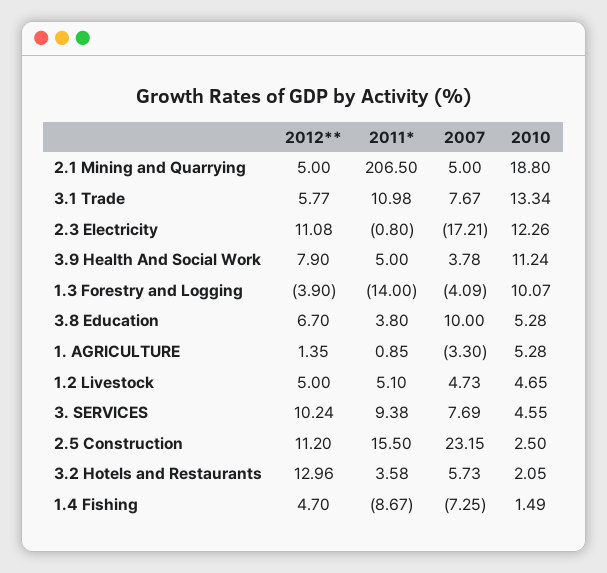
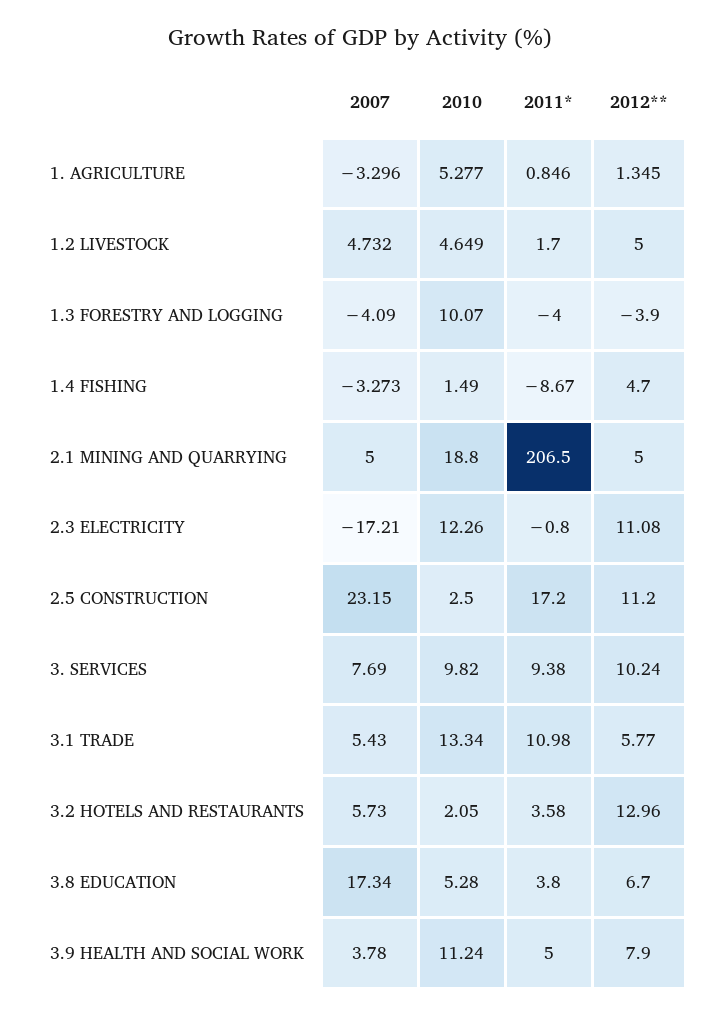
  {
    "2012**": {
      "2.1 Mining and Quarrying": 5,
      "3.1 Trade": 5.77,
      "2.3 Electricity": 11.08,
      "3.9 Health And Social Work": 7.9,
      "1.3 Forestry and Logging": -3.9,
      "3.8 Education": 6.7,
      "1. AGRICULTURE": 1.345,
      "1.2 Livestock": 5,
      "3. SERVICES": 10.24,
      "2.5 Construction": 11.2,
      "3.2 Hotels and Restaurants": 12.96,
      "1.4 Fishing": 4.7
    },
    "2011*": {
      "2.1 Mining and Quarrying": 206.5,
      "3.1 Trade": 10.98,
      "2.3 Electricity": -0.8,
      "3.9 Health And Social Work": 5,
-     "1.3 Forestry and Logging": -14,
+     "1.3 Forestry and Logging": -4,
      "3.8 Education": 3.8,
      "1. AGRICULTURE": 0.846,
-     "1.2 Livestock": 5.1,
+     "1.2 Livestock": 1.7,
      "3. SERVICES": 9.38,
-     "2.5 Construction": 15.5,
+     "2.5 Construction": 17.2,
      "3.2 Hotels and Restaurants": 3.58,
      "1.4 Fishing": -8.67
    },
    "2007": {
      "2.1 Mining and Quarrying": 5,
-     "3.1 Trade": 7.67,
+     "3.1 Trade": 5.43,
      "2.3 Electricity": -17.21,
      "3.9 Health And Social Work": 3.78,
      "1.3 Forestry and Logging": -4.09,
-     "3.8 Education": 10,
+     "3.8 Education": 17.34,
      "1. AGRICULTURE": -3.296,
      "1.2 Livestock": 4.732,
      "3. SERVICES": 7.69,
      "2.5 Construction": 23.15,
      "3.2 Hotels and Restaurants": 5.73,
-     "1.4 Fishing": -7.25
+     "1.4 Fishing": -3.273
    },
    "2010": {
      "2.1 Mining and Quarrying": 18.8,
      "3.1 Trade": 13.34,
      "2.3 Electricity": 12.26,
      "3.9 Health And Social Work": 11.24,
      "1.3 Forestry and Logging": 10.07,
      "3.8 Education": 5.28,
      "1. AGRICULTURE": 5.277,
      "1.2 Livestock": 4.649,
-     "3. SERVICES": 4.55,
+     "3. SERVICES": 9.82,
      "2.5 Construction": 2.5,
      "3.2 Hotels and Restaurants": 2.05,
      "1.4 Fishing": 1.49
    }
  }

